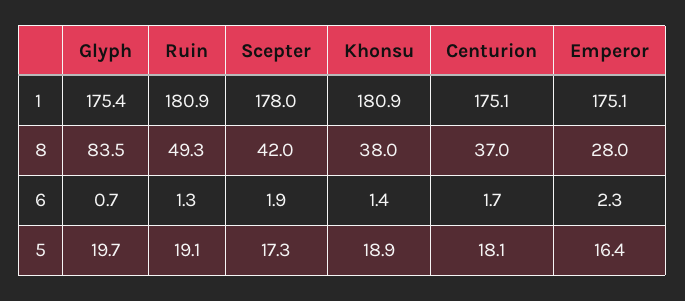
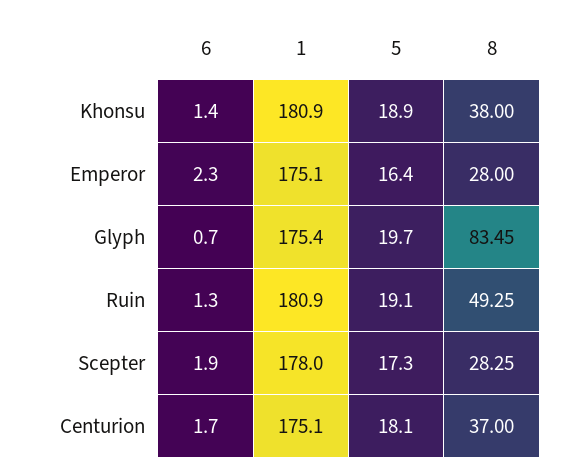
  {
    "Glyph": {
      "1": 175.4,
      "8": 83.45,
      "6": 0.7,
      "5": 19.7
    },
    "Ruin": {
      "1": 180.9,
      "8": 49.25,
      "6": 1.3,
      "5": 19.1
    },
    "Scepter": {
      "1": 178,
-     "8": 42,
+     "8": 28.25,
      "6": 1.9,
      "5": 17.3
    },
    "Khonsu": {
      "1": 180.9,
      "8": 38,
      "6": 1.4,
      "5": 18.9
    },
    "Centurion": {
      "1": 175.1,
      "8": 37,
      "6": 1.7,
      "5": 18.1
    },
    "Emperor": {
      "1": 175.1,
      "8": 28,
      "6": 2.3,
      "5": 16.4
    }
  }

